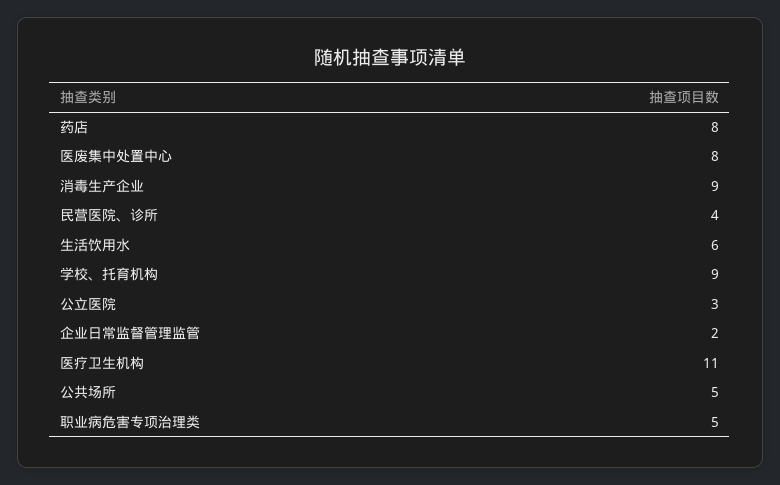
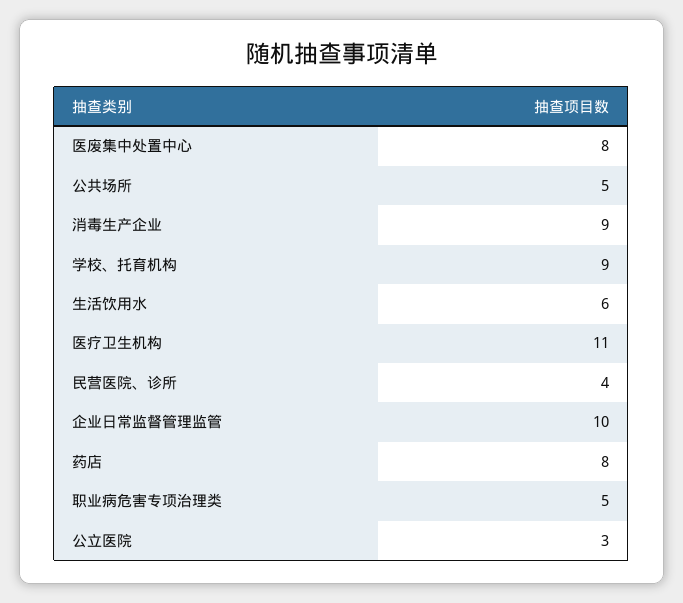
  {
    "药店": 8,
    "医废集中处置中心": 8,
    "消毒生产企业": 9,
    "民营医院、诊所": 4,
    "生活饮用水": 6,
    "学校、托育机构": 9,
    "公立医院": 3,
-   "企业日常监督管理监管": 2,
+   "企业日常监督管理监管": 10,
    "医疗卫生机构": 11,
    "公共场所": 5,
    "职业病危害专项治理类": 5
  }

